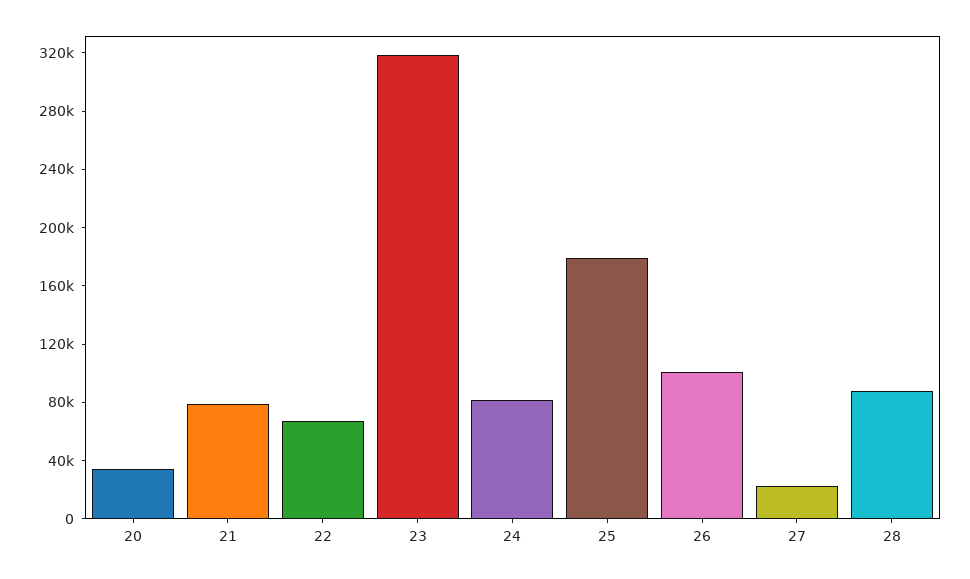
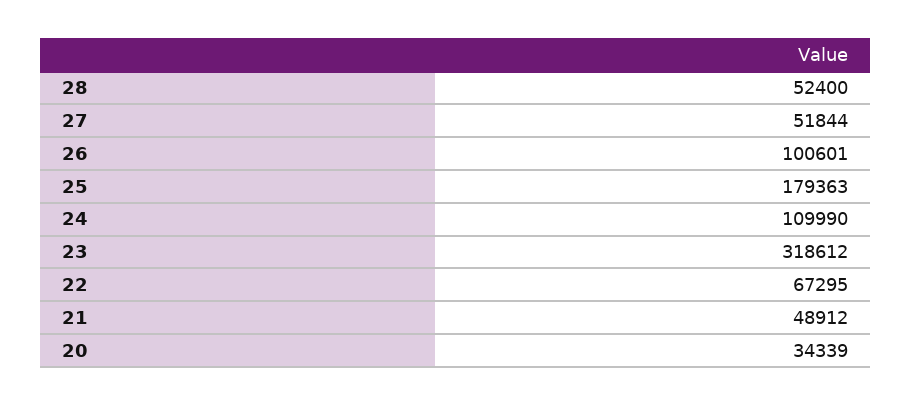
  {
    "20": 34339,
-   "21": 80000,
+   "21": 48912,
    "22": 67295,
    "23": 318612,
-   "24": 80000,
+   "24": 109990,
    "25": 179363,
    "26": 100601,
-   "27": 20000,
+   "27": 51844,
-   "28": 90000
+   "28": 52400
  }

